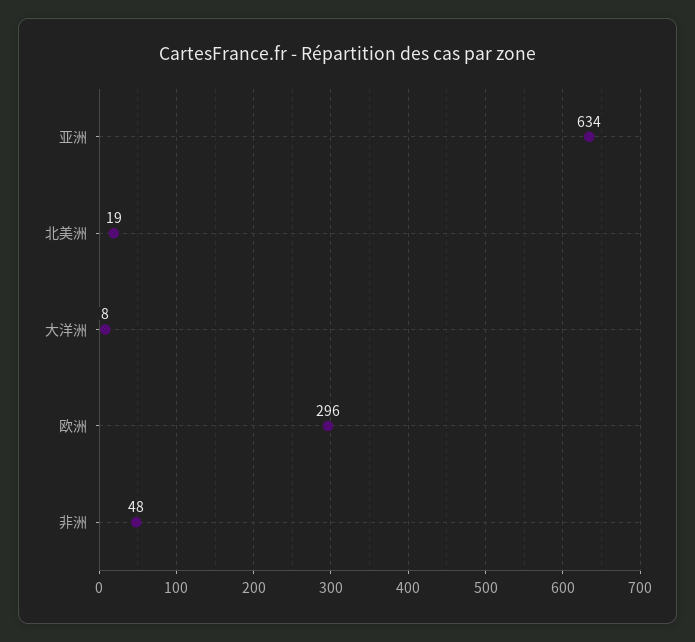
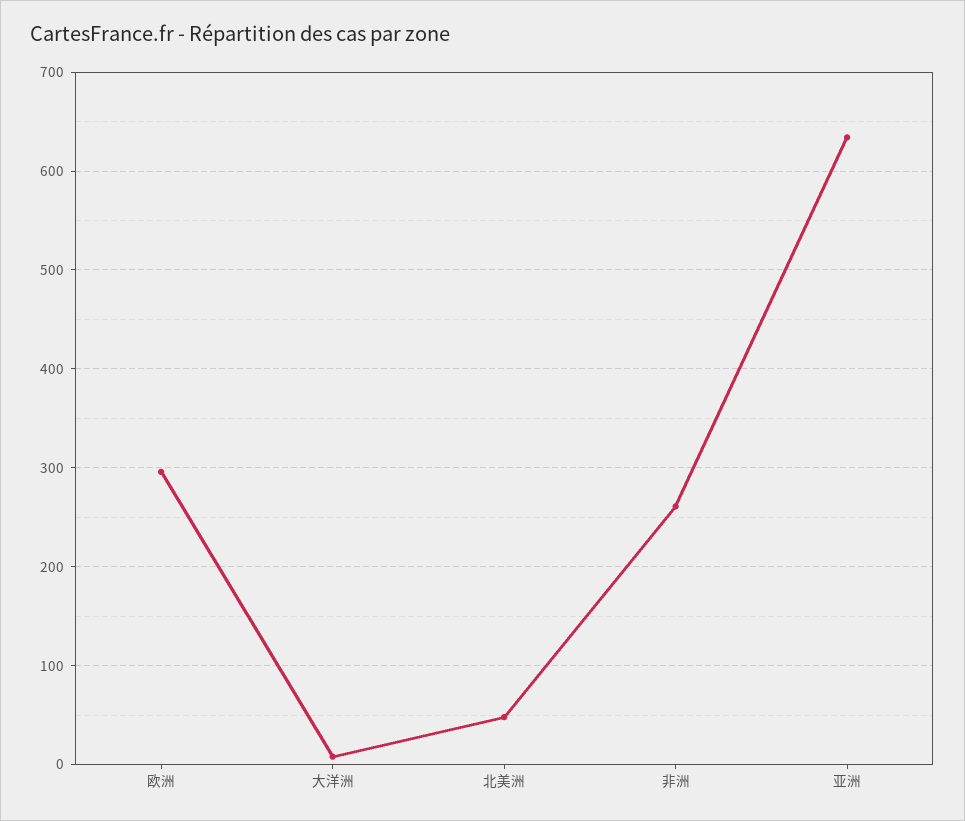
  {
    "亚洲": 634,
-   "北美洲": 19,
+   "北美洲": 50,
    "大洋洲": 8,
    "欧洲": 296,
-   "非洲": 48
+   "非洲": 260
  }

